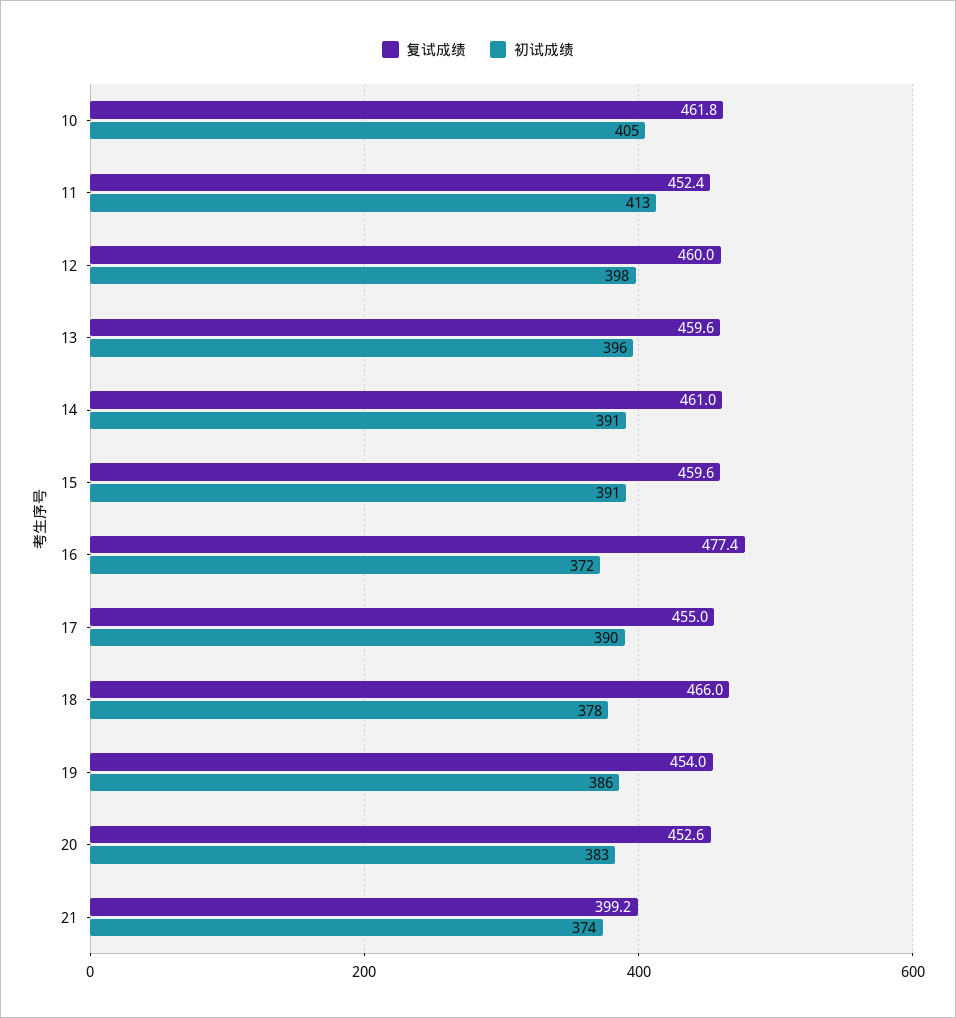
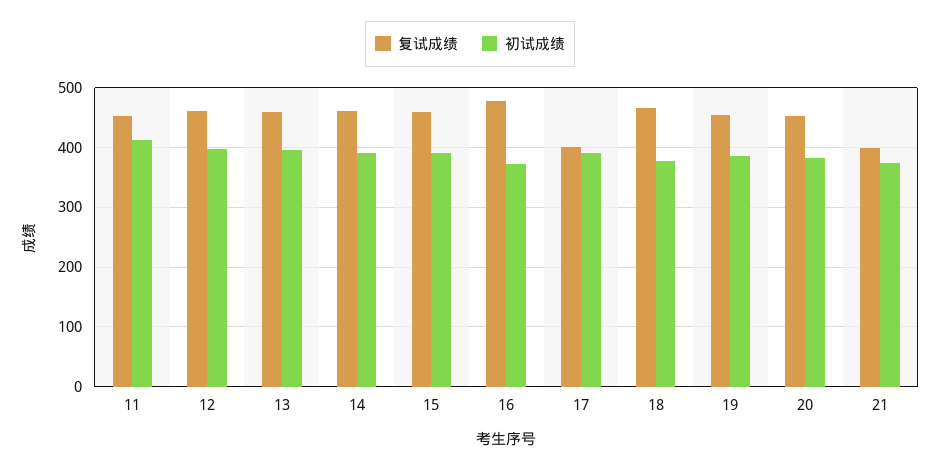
  {
    "复试成绩": {
-     "10": 461.8,
      "11": 452.4,
      "12": 460,
      "13": 459.6,
      "14": 461,
      "15": 459.6,
      "16": 477.4,
-     "17": 455,
+     "17": 400,
      "18": 466,
      "19": 454,
      "20": 452.6,
      "21": 399.2
    },
    "初试成绩": {
-     "10": 405,
      "11": 413,
      "12": 398,
      "13": 396,
      "14": 391,
      "15": 391,
      "16": 372,
      "17": 390,
      "18": 378,
      "19": 386,
      "20": 383,
      "21": 374
    }
  }

